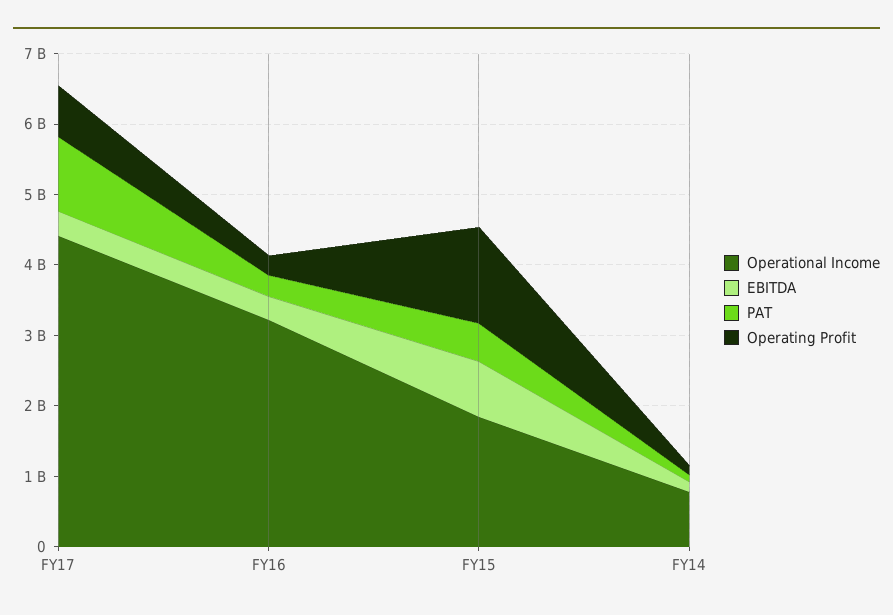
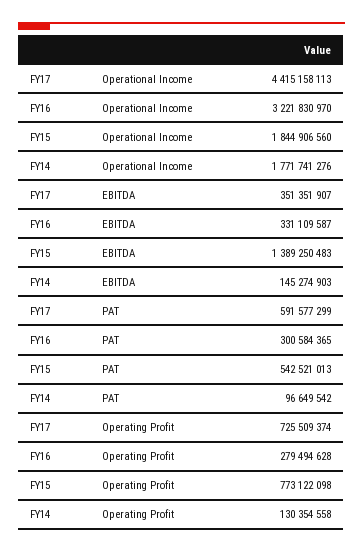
  {
    "Operational Income": {
      "FY17": 4415158113,
      "FY16": 3221830970,
      "FY15": 1844906560,
-     "FY14": 800000000
+     "FY14": 1771741276
    },
    "EBITDA": {
      "FY17": 351351907,
      "FY16": 331109587,
-     "FY15": 800000000,
+     "FY15": 1389250483,
      "FY14": 145274903
    },
    "PAT": {
-     "FY17": 1000000000,
+     "FY17": 591577299,
      "FY16": 300584365,
      "FY15": 542521013,
      "FY14": 96649542
    },
    "Operating Profit": {
      "FY17": 725509374,
      "FY16": 279494628,
-     "FY15": 1400000000,
+     "FY15": 773122098,
      "FY14": 130354558
    }
  }

